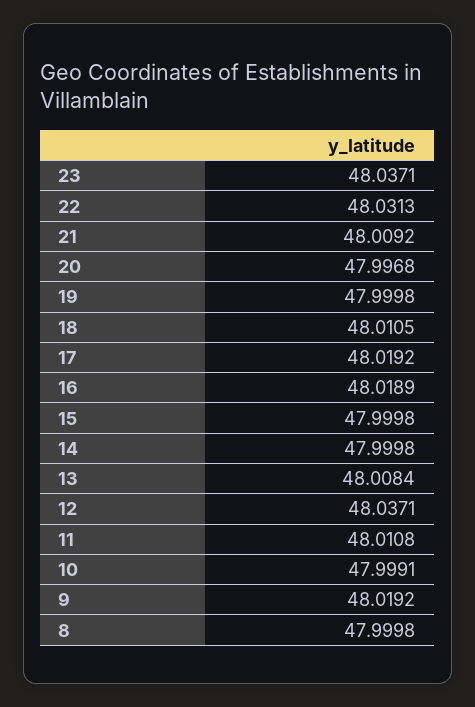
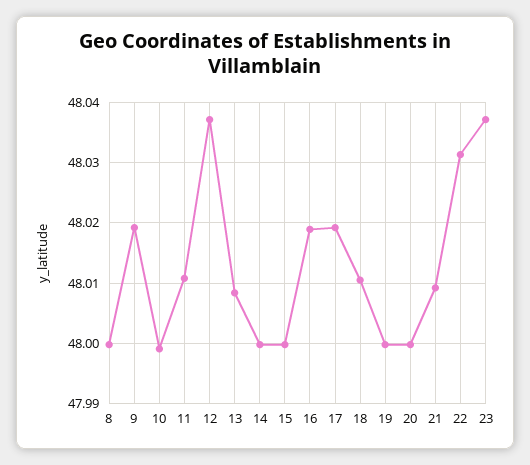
  {
    "23": 48.0371,
    "22": 48.0313,
    "21": 48.0092,
-   "20": 47.9968,
+   "20": 48,
    "19": 47.9998,
    "18": 48.0105,
    "17": 48.0192,
    "16": 48.0189,
    "15": 47.9998,
    "14": 47.9998,
    "13": 48.0084,
    "12": 48.0371,
    "11": 48.0108,
    "10": 47.9991,
    "9": 48.0192,
    "8": 47.9998
  }

